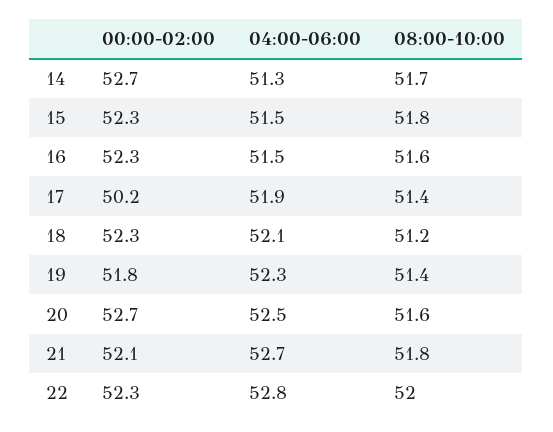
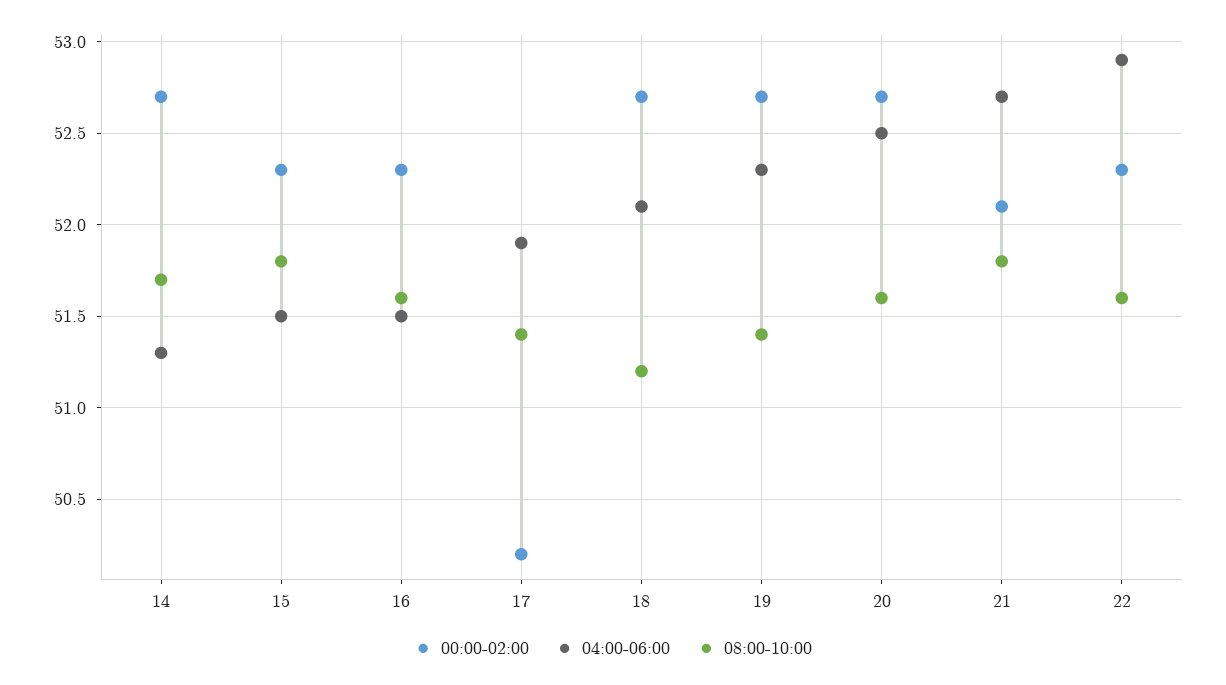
  {
    "00:00-02:00": {
      "14": 52.7,
      "15": 52.3,
      "16": 52.3,
      "17": 50.2,
-     "18": 52.3,
+     "18": 52.7,
-     "19": 51.8,
+     "19": 52.7,
      "20": 52.7,
      "21": 52.1,
      "22": 52.3
    },
    "04:00-06:00": {
      "14": 51.3,
      "15": 51.5,
      "16": 51.5,
      "17": 51.9,
      "18": 52.1,
      "19": 52.3,
      "20": 52.5,
      "21": 52.7,
-     "22": 52.8
+     "22": 52.9
    },
    "08:00-10:00": {
      "14": 51.7,
      "15": 51.8,
      "16": 51.6,
      "17": 51.4,
      "18": 51.2,
      "19": 51.4,
      "20": 51.6,
      "21": 51.8,
-     "22": 52
+     "22": 51.6
    }
  }

